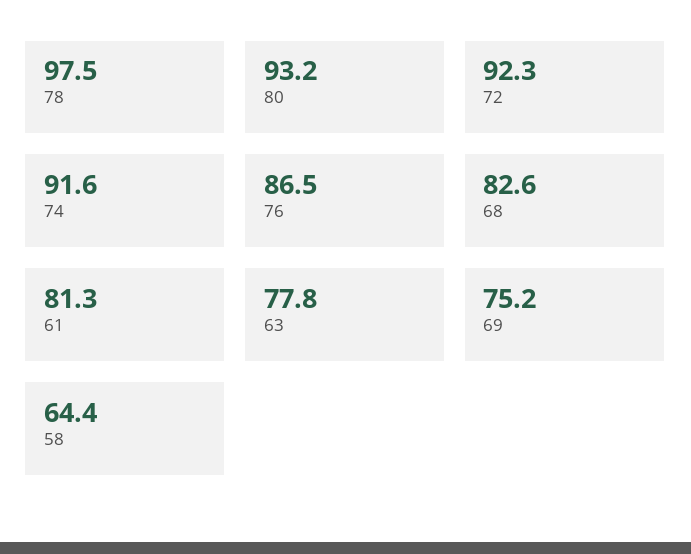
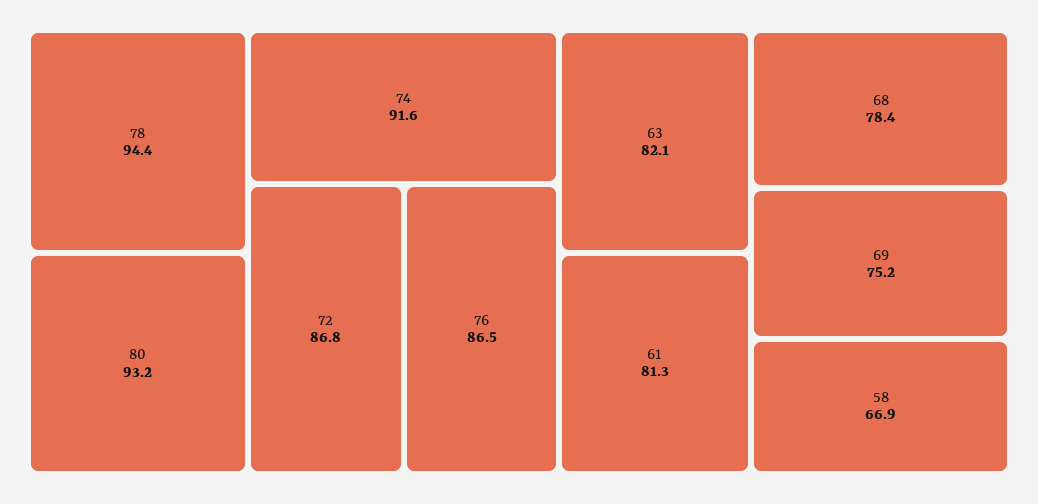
  {
-   "78": 97.5,
+   "78": 94.4,
    "80": 93.2,
-   "72": 92.3,
+   "72": 86.8,
    "74": 91.6,
    "76": 86.5,
-   "68": 82.6,
+   "68": 78.4,
    "61": 81.3,
-   "63": 77.8,
+   "63": 82.1,
    "69": 75.2,
-   "58": 64.4
+   "58": 66.9
  }

